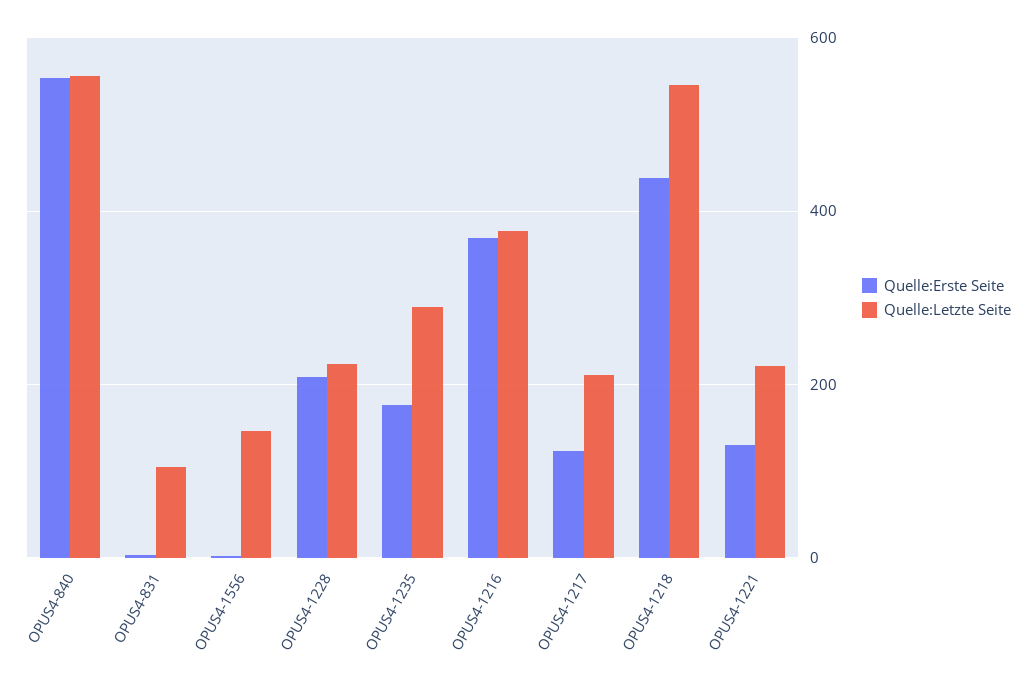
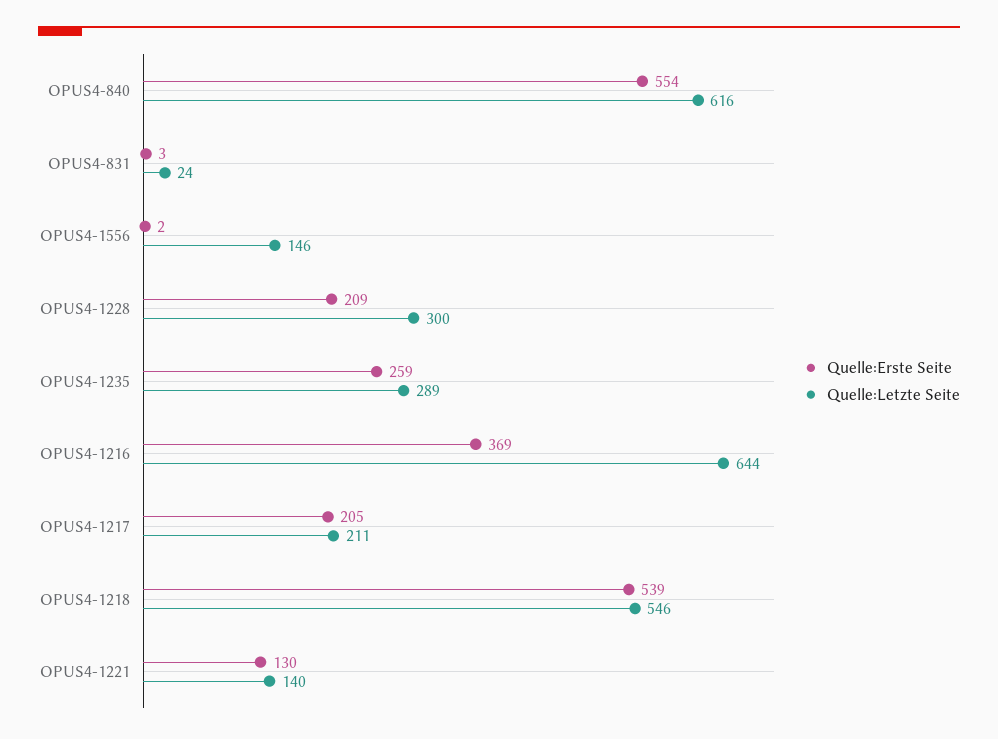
  {
    "Quelle:Erste Seite": {
      "OPUS4-840": 554,
      "OPUS4-831": 3,
      "OPUS4-1556": 2,
      "OPUS4-1228": 209,
-     "OPUS4-1235": 180,
+     "OPUS4-1235": 259,
      "OPUS4-1216": 369,
-     "OPUS4-1217": 120,
+     "OPUS4-1217": 205,
-     "OPUS4-1218": 440,
+     "OPUS4-1218": 539,
      "OPUS4-1221": 130
    },
    "Quelle:Letzte Seite": {
-     "OPUS4-840": 560,
+     "OPUS4-840": 616,
-     "OPUS4-831": 100,
+     "OPUS4-831": 24,
      "OPUS4-1556": 146,
-     "OPUS4-1228": 220,
+     "OPUS4-1228": 300,
      "OPUS4-1235": 289,
-     "OPUS4-1216": 380,
+     "OPUS4-1216": 644,
      "OPUS4-1217": 211,
      "OPUS4-1218": 546,
-     "OPUS4-1221": 220
+     "OPUS4-1221": 140
    }
  }

